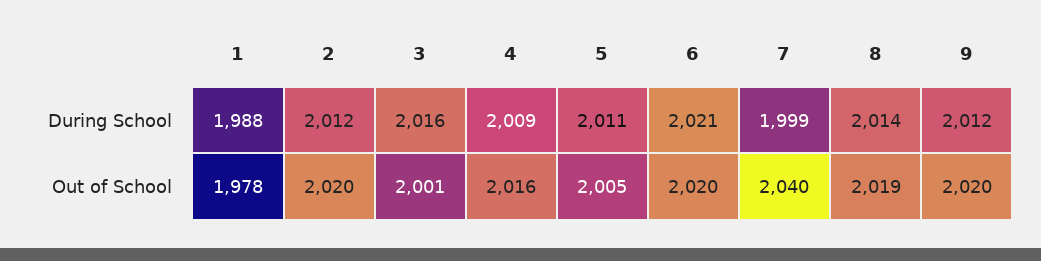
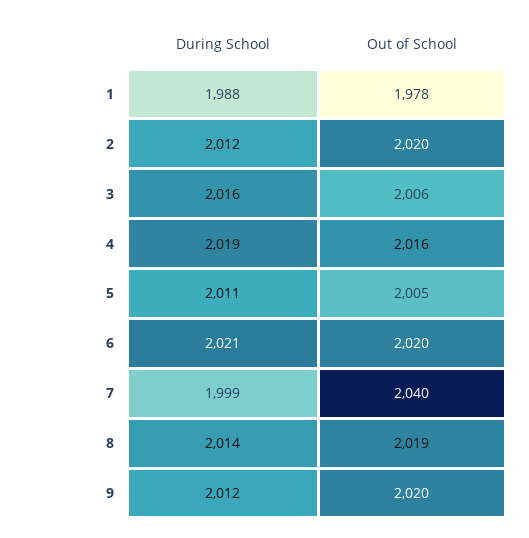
  {
    "1": {
      "During School": 1988,
      "Out of School": 1978
    },
    "2": {
      "During School": 2012,
      "Out of School": 2020
    },
    "3": {
      "During School": 2016,
-     "Out of School": 2001
+     "Out of School": 2006
    },
    "4": {
-     "During School": 2009,
+     "During School": 2019,
      "Out of School": 2016
    },
    "5": {
      "During School": 2011,
      "Out of School": 2005
    },
    "6": {
      "During School": 2021,
      "Out of School": 2020
    },
    "7": {
      "During School": 1999,
      "Out of School": 2040
    },
    "8": {
      "During School": 2014,
      "Out of School": 2019
    },
    "9": {
      "During School": 2012,
      "Out of School": 2020
    }
  }

